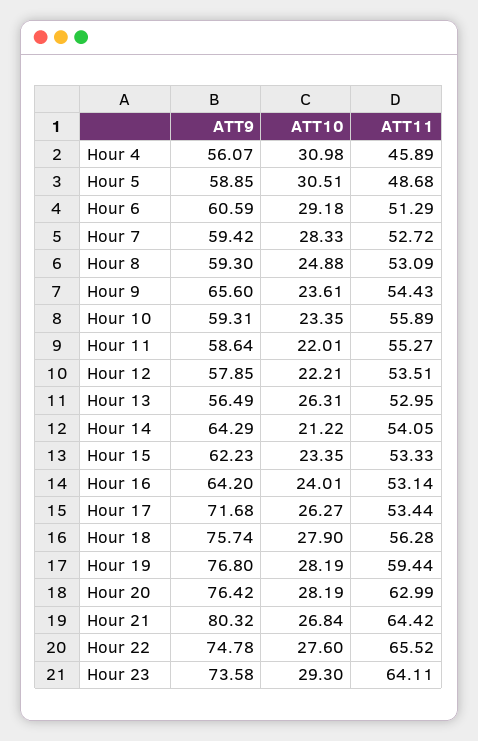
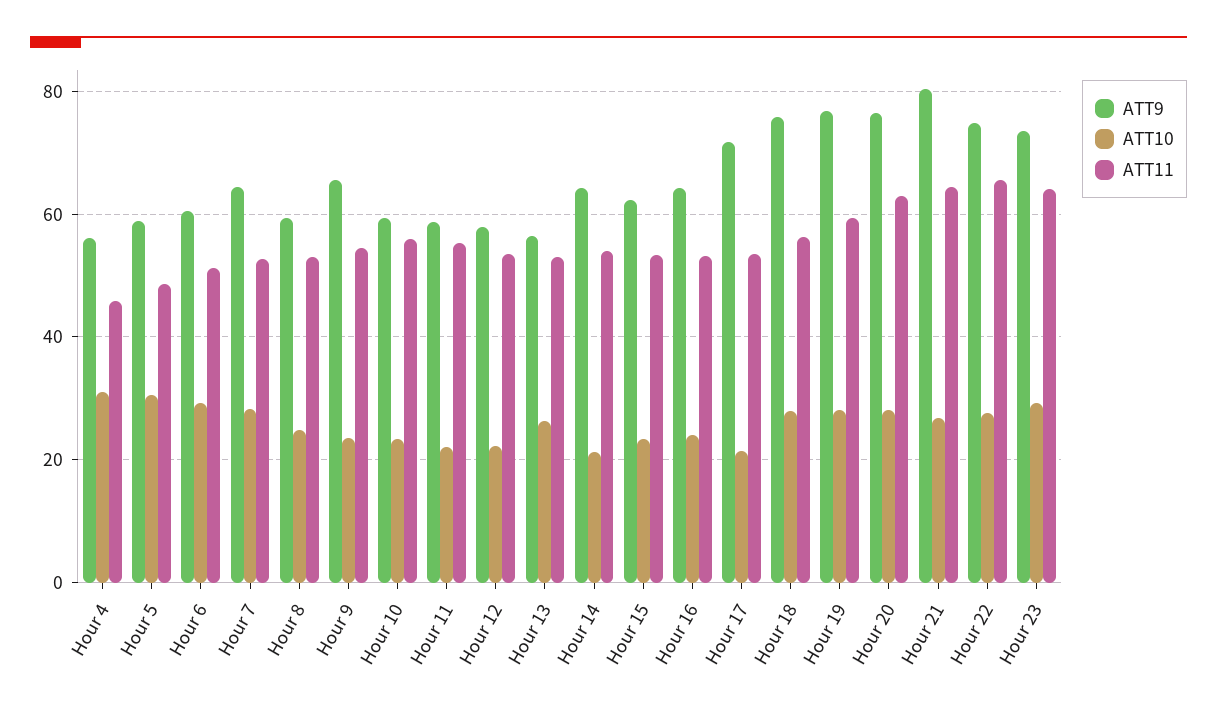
  {
    "ATT9": {
      "Hour 4": 56.07,
      "Hour 5": 58.85,
      "Hour 6": 60.59,
-     "Hour 7": 59.42,
+     "Hour 7": 64,
      "Hour 8": 59.3,
      "Hour 9": 65.6,
      "Hour 10": 59.31,
      "Hour 11": 58.64,
      "Hour 12": 57.85,
      "Hour 13": 56.49,
      "Hour 14": 64.29,
      "Hour 15": 62.23,
      "Hour 16": 64.2,
      "Hour 17": 71.68,
      "Hour 18": 75.74,
      "Hour 19": 76.8,
      "Hour 20": 76.42,
      "Hour 21": 80.32,
      "Hour 22": 74.78,
      "Hour 23": 73.58
    },
    "ATT10": {
      "Hour 4": 30.98,
      "Hour 5": 30.51,
      "Hour 6": 29.18,
      "Hour 7": 28.33,
      "Hour 8": 24.88,
      "Hour 9": 23.61,
      "Hour 10": 23.35,
      "Hour 11": 22.01,
      "Hour 12": 22.21,
      "Hour 13": 26.31,
      "Hour 14": 21.22,
      "Hour 15": 23.35,
      "Hour 16": 24.01,
-     "Hour 17": 26.27,
+     "Hour 17": 22,
      "Hour 18": 27.9,
      "Hour 19": 28.19,
      "Hour 20": 28.19,
      "Hour 21": 26.84,
      "Hour 22": 27.6,
      "Hour 23": 29.3
    },
    "ATT11": {
      "Hour 4": 45.89,
      "Hour 5": 48.68,
      "Hour 6": 51.29,
      "Hour 7": 52.72,
      "Hour 8": 53.09,
      "Hour 9": 54.43,
      "Hour 10": 55.89,
      "Hour 11": 55.27,
      "Hour 12": 53.51,
      "Hour 13": 52.95,
      "Hour 14": 54.05,
      "Hour 15": 53.33,
      "Hour 16": 53.14,
      "Hour 17": 53.44,
      "Hour 18": 56.28,
      "Hour 19": 59.44,
      "Hour 20": 62.99,
      "Hour 21": 64.42,
      "Hour 22": 65.52,
      "Hour 23": 64.11
    }
  }

